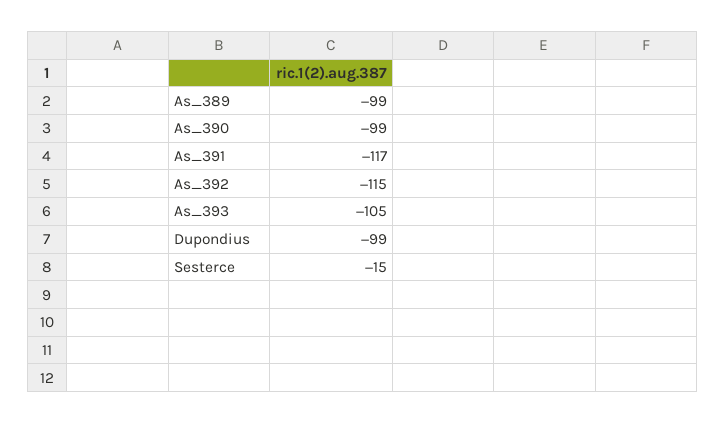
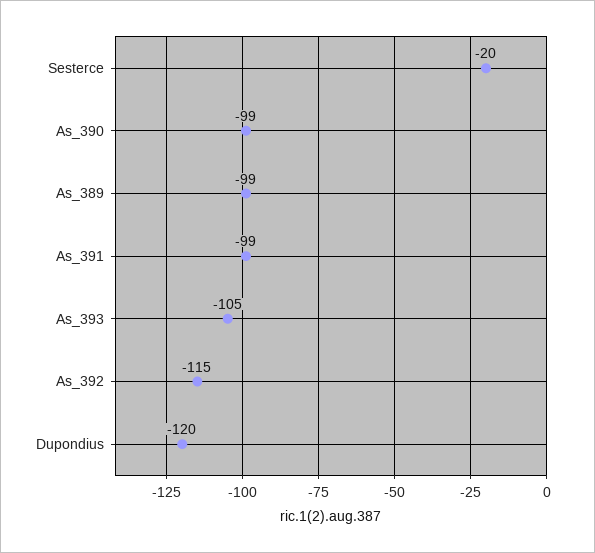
  {
    "As_389": -99,
    "As_390": -99,
-   "As_391": -117,
+   "As_391": -99,
    "As_392": -115,
    "As_393": -105,
-   "Dupondius": -99,
+   "Dupondius": -120,
-   "Sesterce": -15
+   "Sesterce": -20
  }

